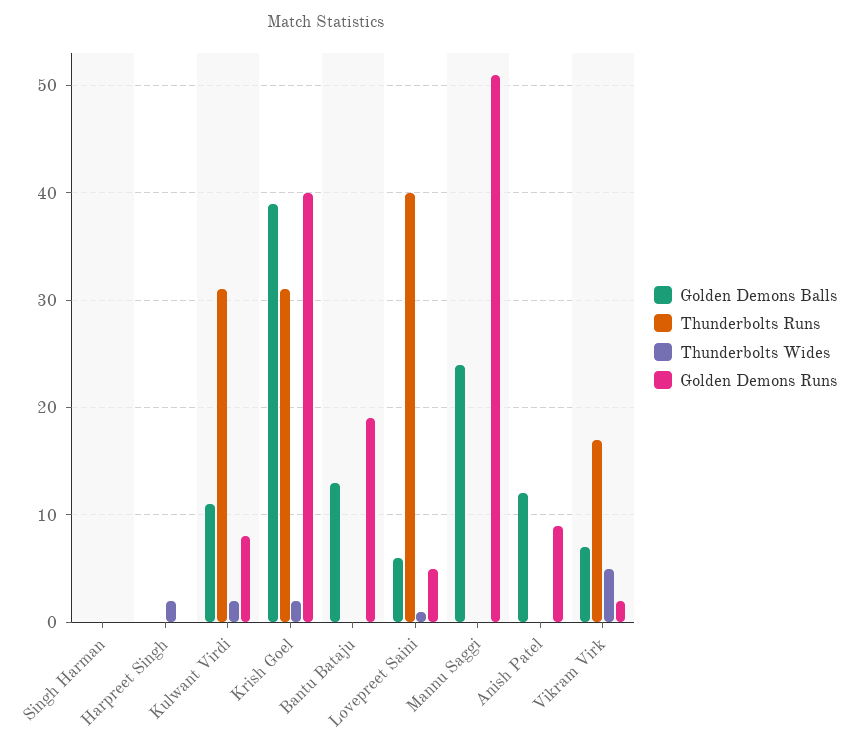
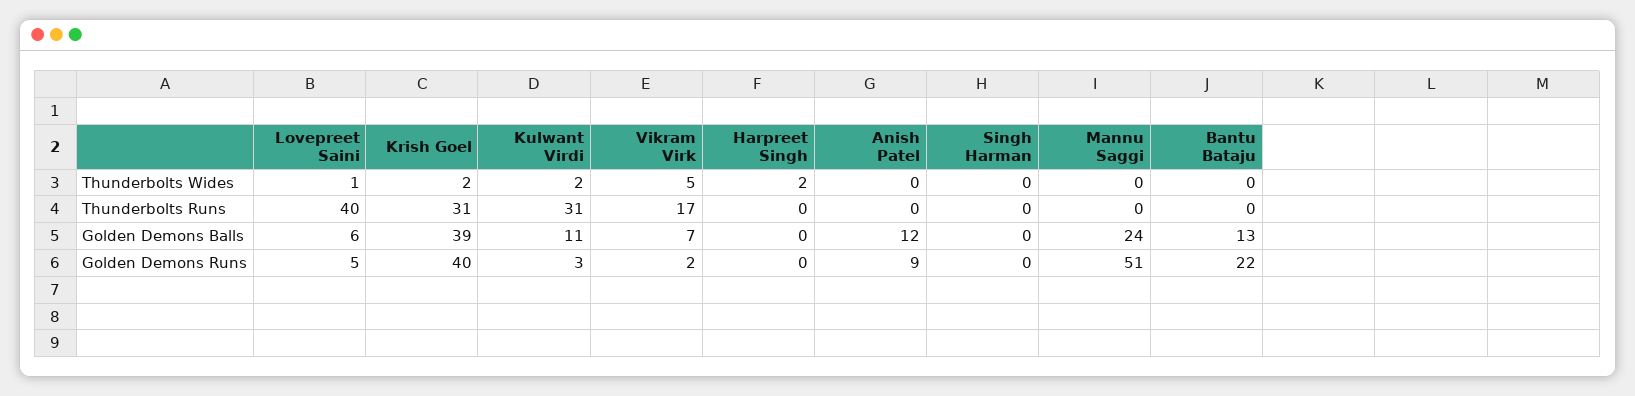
  {
    "Golden Demons Balls": {
      "Singh Harman": 0,
      "Harpreet Singh": 0,
      "Kulwant Virdi": 11,
      "Krish Goel": 39,
      "Bantu Bataju": 13,
      "Lovepreet Saini": 6,
      "Mannu Saggi": 24,
      "Anish Patel": 12,
      "Vikram Virk": 7
    },
    "Thunderbolts Runs": {
      "Singh Harman": 0,
      "Harpreet Singh": 0,
      "Kulwant Virdi": 31,
      "Krish Goel": 31,
      "Bantu Bataju": 0,
      "Lovepreet Saini": 40,
      "Mannu Saggi": 0,
      "Anish Patel": 0,
      "Vikram Virk": 17
    },
    "Thunderbolts Wides": {
      "Singh Harman": 0,
      "Harpreet Singh": 2,
      "Kulwant Virdi": 2,
      "Krish Goel": 2,
      "Bantu Bataju": 0,
      "Lovepreet Saini": 1,
      "Mannu Saggi": 0,
      "Anish Patel": 0,
      "Vikram Virk": 5
    },
    "Golden Demons Runs": {
      "Singh Harman": 0,
      "Harpreet Singh": 0,
-     "Kulwant Virdi": 8,
+     "Kulwant Virdi": 3,
      "Krish Goel": 40,
-     "Bantu Bataju": 19,
+     "Bantu Bataju": 22,
      "Lovepreet Saini": 5,
      "Mannu Saggi": 51,
      "Anish Patel": 9,
      "Vikram Virk": 2
    }
  }

